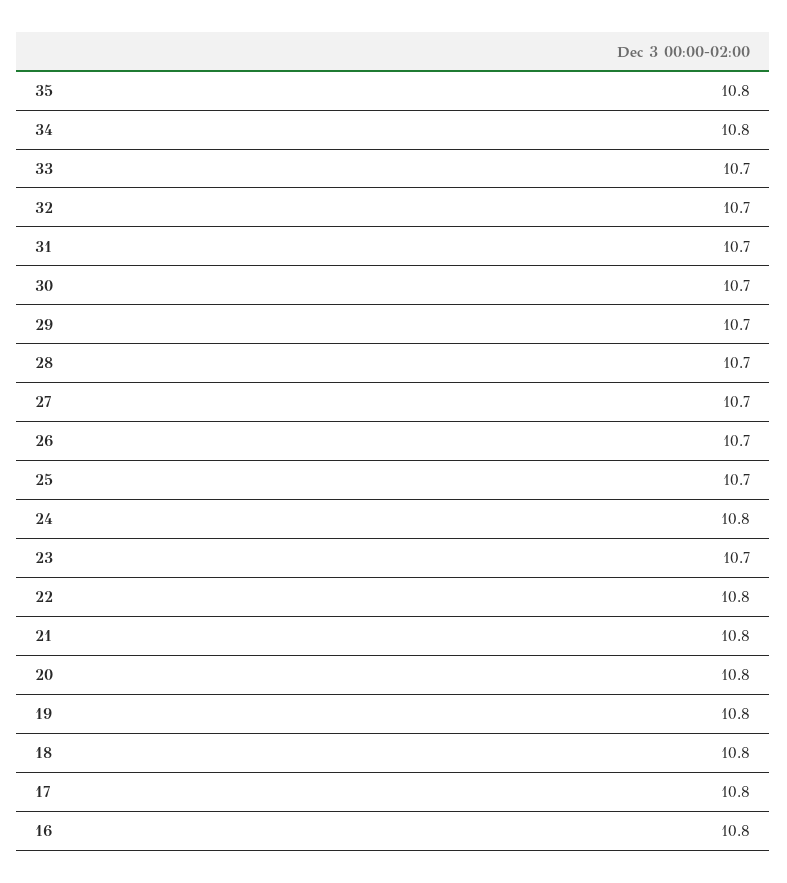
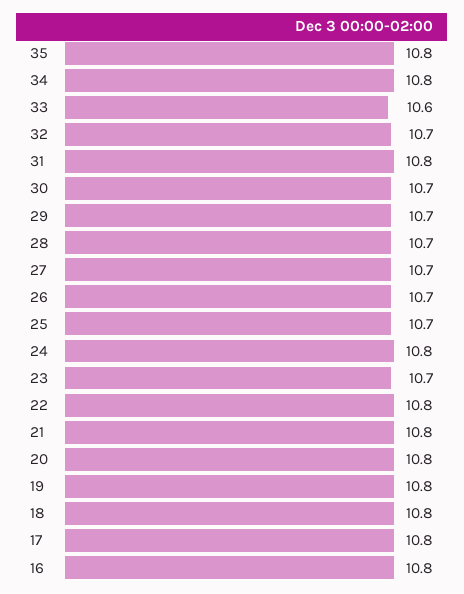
  {
    "35": 10.8,
    "34": 10.8,
-   "33": 10.7,
+   "33": 10.6,
    "32": 10.7,
-   "31": 10.7,
+   "31": 10.8,
    "30": 10.7,
    "29": 10.7,
    "28": 10.7,
    "27": 10.7,
    "26": 10.7,
    "25": 10.7,
    "24": 10.8,
    "23": 10.7,
    "22": 10.8,
    "21": 10.8,
    "20": 10.8,
    "19": 10.8,
    "18": 10.8,
    "17": 10.8,
    "16": 10.8
  }

